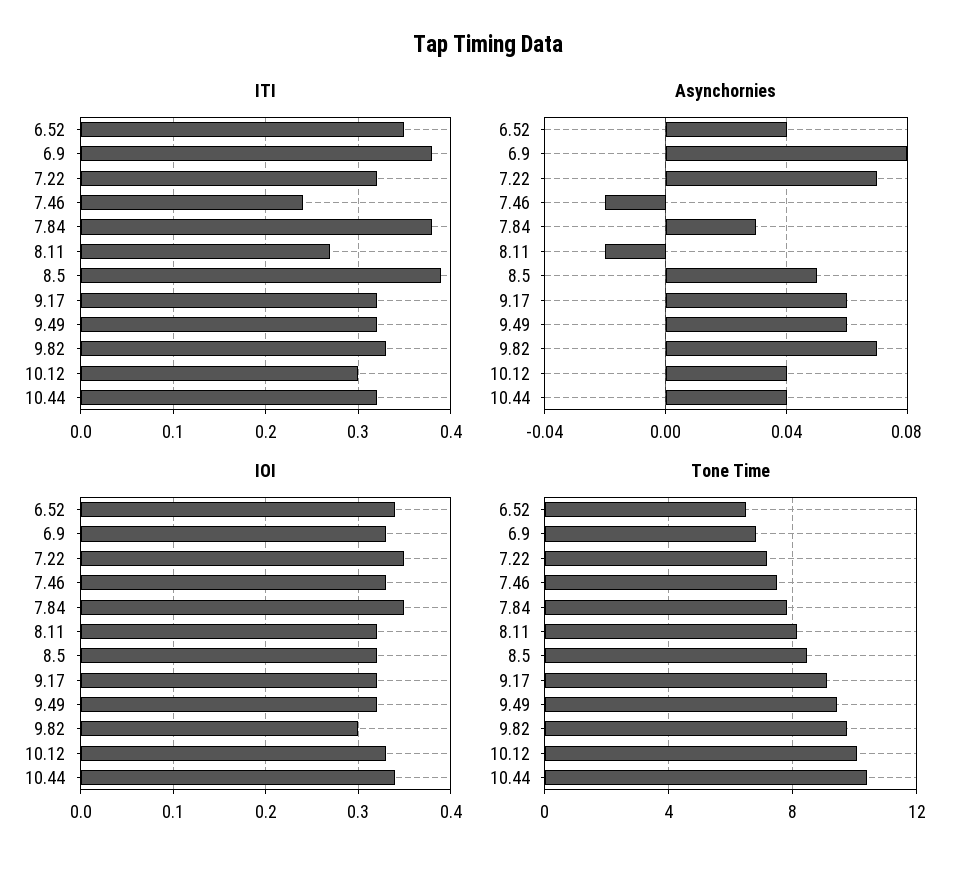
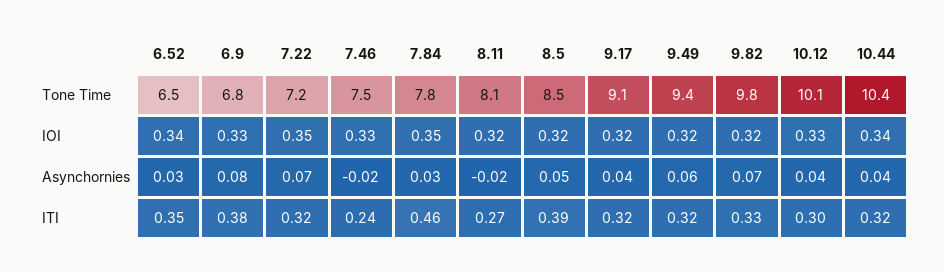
  {
    "ITI": {
      "6.52": 0.35,
      "6.9": 0.38,
      "7.22": 0.32,
      "7.46": 0.24,
-     "7.84": 0.38,
+     "7.84": 0.46,
      "8.11": 0.27,
      "8.5": 0.39,
      "9.17": 0.32,
      "9.49": 0.32,
      "9.82": 0.33,
      "10.12": 0.3,
      "10.44": 0.32
    },
    "Asynchornies": {
-     "6.52": 0.04,
+     "6.52": 0.03,
      "6.9": 0.08,
      "7.22": 0.07,
      "7.46": -0.02,
      "7.84": 0.03,
      "8.11": -0.02,
      "8.5": 0.05,
-     "9.17": 0.06,
+     "9.17": 0.04,
      "9.49": 0.06,
      "9.82": 0.07,
      "10.12": 0.04,
      "10.44": 0.04
    },
    "IOI": {
      "6.52": 0.34,
      "6.9": 0.33,
      "7.22": 0.35,
      "7.46": 0.33,
      "7.84": 0.35,
      "8.11": 0.32,
      "8.5": 0.32,
      "9.17": 0.32,
      "9.49": 0.32,
-     "9.82": 0.3,
+     "9.82": 0.32,
      "10.12": 0.33,
      "10.44": 0.34
    },
    "Tone Time": {
      "6.52": 6.5,
      "6.9": 6.8,
      "7.22": 7.2,
      "7.46": 7.5,
      "7.84": 7.8,
      "8.11": 8.1,
      "8.5": 8.5,
      "9.17": 9.1,
      "9.49": 9.4,
      "9.82": 9.8,
      "10.12": 10.1,
      "10.44": 10.4
    }
  }

